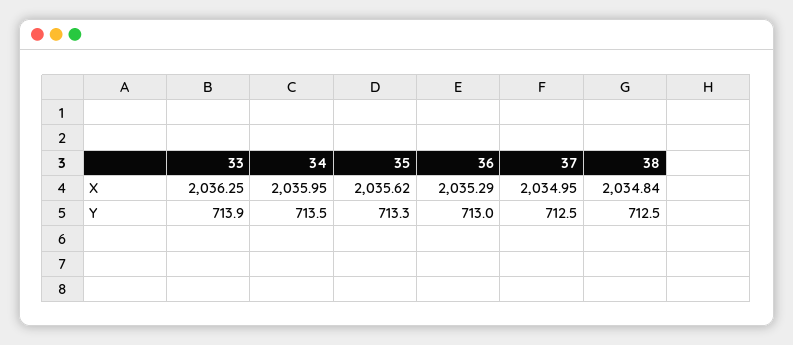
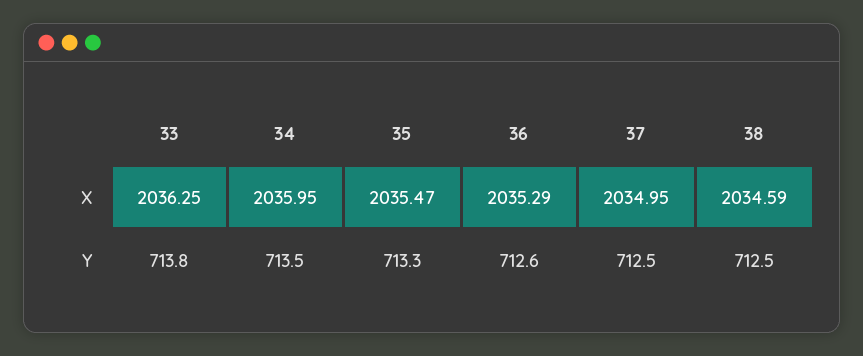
  {
    "33": {
      "X": 2036.25,
-     "Y": 713.9
+     "Y": 713.8
    },
    "34": {
      "X": 2035.95,
      "Y": 713.5
    },
    "35": {
-     "X": 2035.62,
+     "X": 2035.47,
      "Y": 713.3
    },
    "36": {
      "X": 2035.29,
-     "Y": 713
+     "Y": 712.6
    },
    "37": {
      "X": 2034.95,
      "Y": 712.5
    },
    "38": {
-     "X": 2034.84,
+     "X": 2034.59,
      "Y": 712.5
    }
  }

